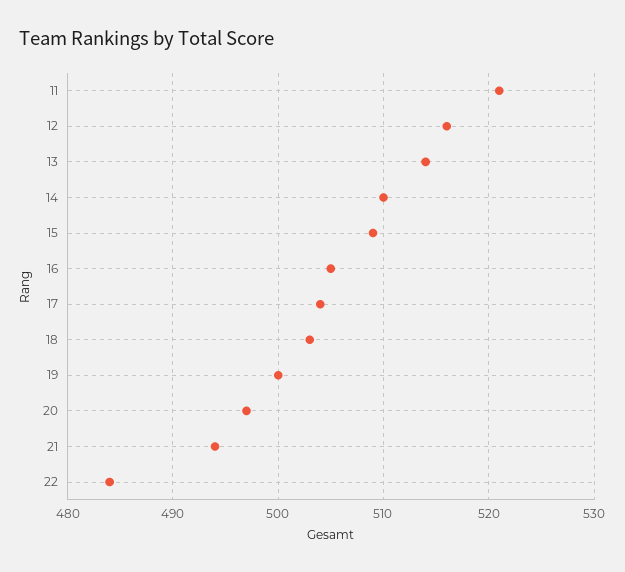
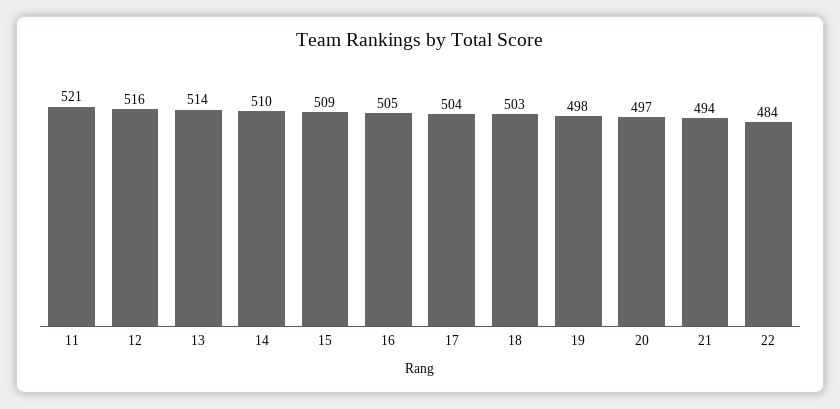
  {
    "11": 521,
    "12": 516,
    "13": 514,
    "14": 510,
    "15": 509,
    "16": 505,
    "17": 504,
    "18": 503,
-   "19": 500,
+   "19": 498,
    "20": 497,
    "21": 494,
    "22": 484
  }

